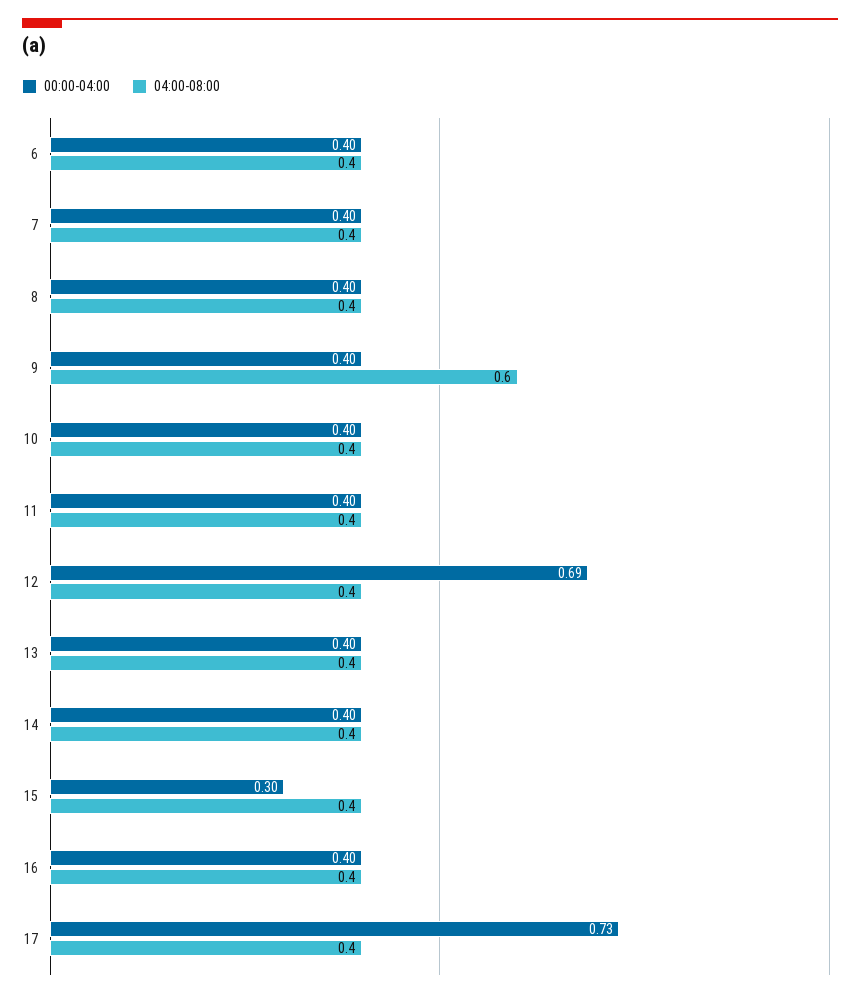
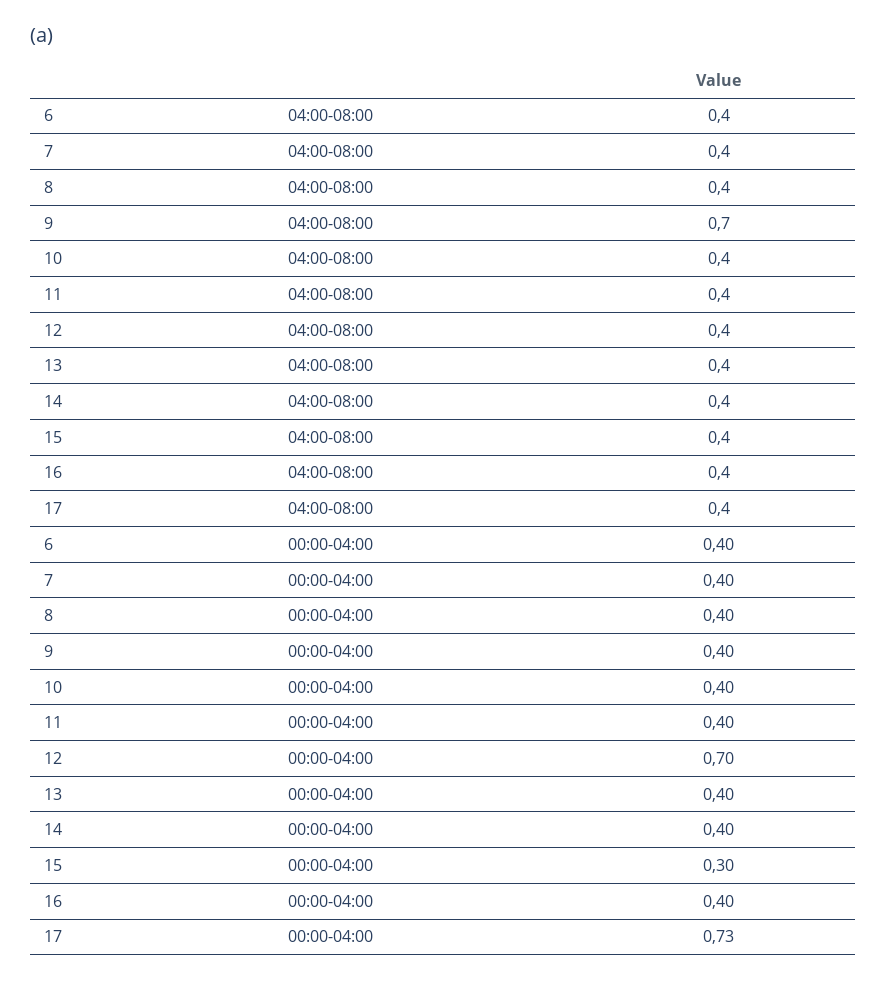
  {
    "00:00-04:00": {
      "6": 0.4,
      "7": 0.4,
      "8": 0.4,
      "9": 0.4,
      "10": 0.4,
      "11": 0.4,
-     "12": 0.69,
+     "12": 0.7,
      "13": 0.4,
      "14": 0.4,
      "15": 0.3,
      "16": 0.4,
      "17": 0.73
    },
    "04:00-08:00": {
      "6": 0.4,
      "7": 0.4,
      "8": 0.4,
-     "9": 0.6,
+     "9": 0.7,
      "10": 0.4,
      "11": 0.4,
      "12": 0.4,
      "13": 0.4,
      "14": 0.4,
      "15": 0.4,
      "16": 0.4,
      "17": 0.4
    }
  }

